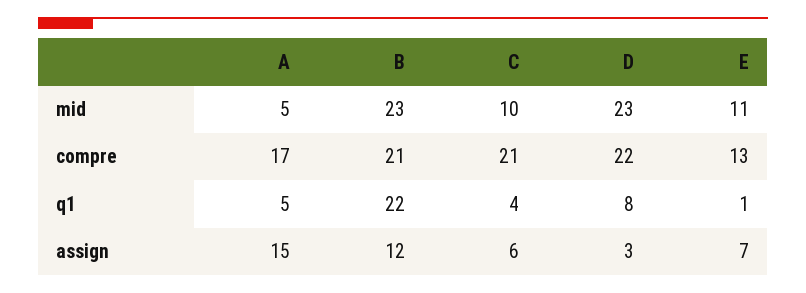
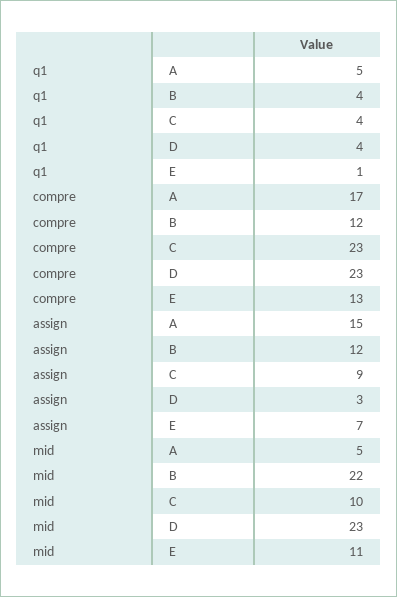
  {
    "A": {
      "mid": 5,
      "compre": 17,
      "q1": 5,
      "assign": 15
    },
    "B": {
-     "mid": 23,
+     "mid": 22,
-     "compre": 21,
+     "compre": 12,
-     "q1": 22,
+     "q1": 4,
      "assign": 12
    },
    "C": {
      "mid": 10,
-     "compre": 21,
+     "compre": 23,
      "q1": 4,
-     "assign": 6
+     "assign": 9
    },
    "D": {
      "mid": 23,
-     "compre": 22,
+     "compre": 23,
-     "q1": 8,
+     "q1": 4,
      "assign": 3
    },
    "E": {
      "mid": 11,
      "compre": 13,
      "q1": 1,
      "assign": 7
    }
  }

